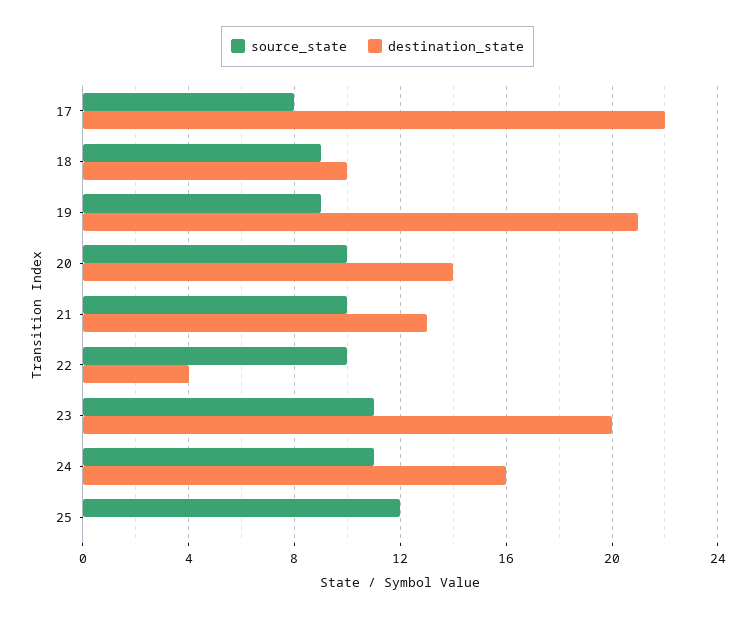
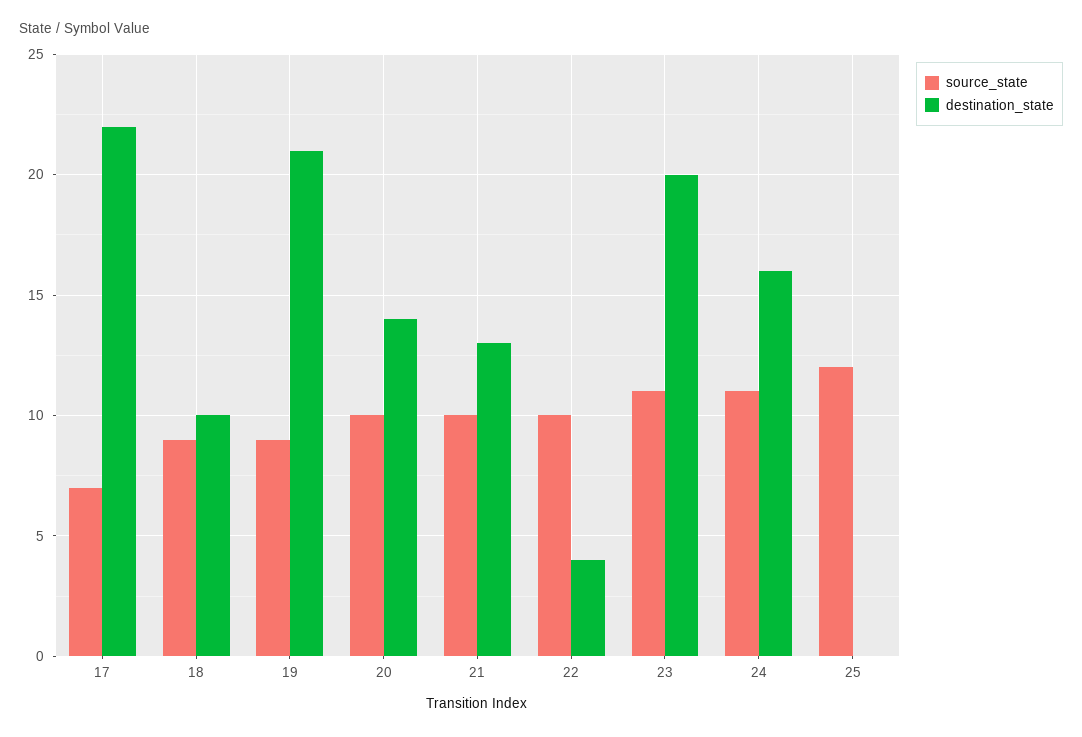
  {
    "source_state": {
-     "17": 8,
+     "17": 7,
      "18": 9,
      "19": 9,
      "20": 10,
      "21": 10,
      "22": 10,
      "23": 11,
      "24": 11,
      "25": 12
    },
    "destination_state": {
      "17": 22,
      "18": 10,
      "19": 21,
      "20": 14,
      "21": 13,
      "22": 4,
      "23": 20,
      "24": 16,
      "25": 0
    }
  }

